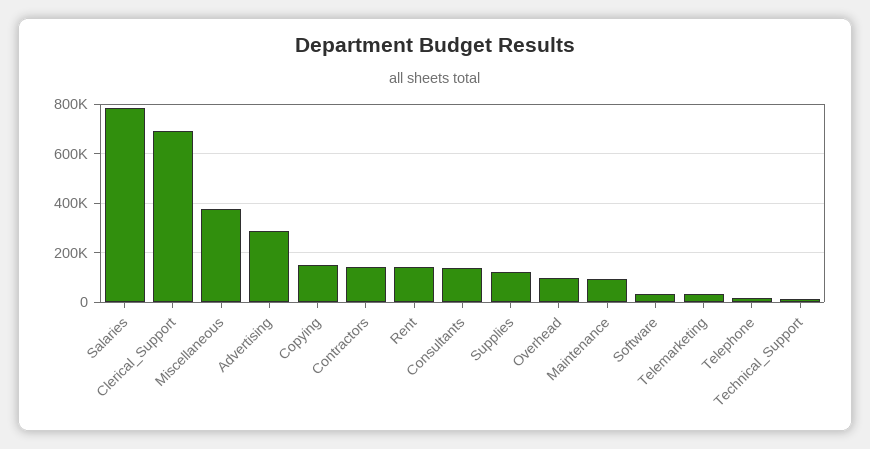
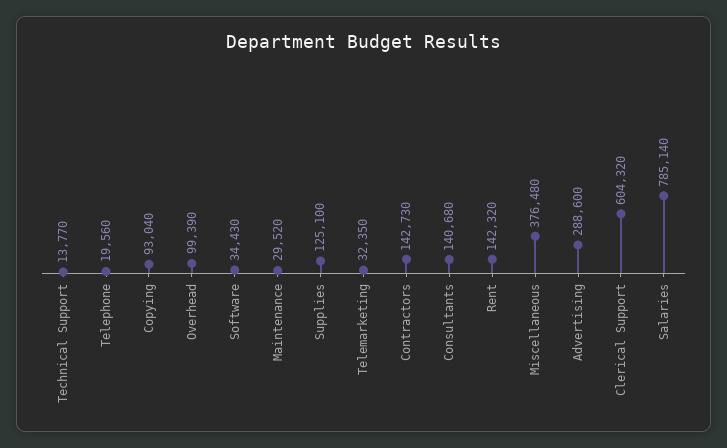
  {
    "Salaries": 785140,
-   "Clerical_Support": 700000,
+   "Clerical_Support": 604320,
    "Miscellaneous": 376480,
    "Advertising": 288600,
-   "Copying": 150000,
+   "Copying": 93040,
    "Contractors": 142730,
    "Rent": 142320,
    "Consultants": 140680,
    "Supplies": 125100,
    "Overhead": 99390,
-   "Maintenance": 100000,
+   "Maintenance": 29520,
    "Software": 34430,
    "Telemarketing": 32350,
    "Telephone": 19560,
    "Technical_Support": 13770
  }

